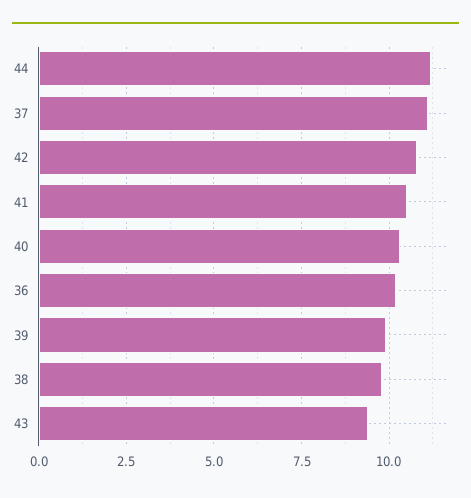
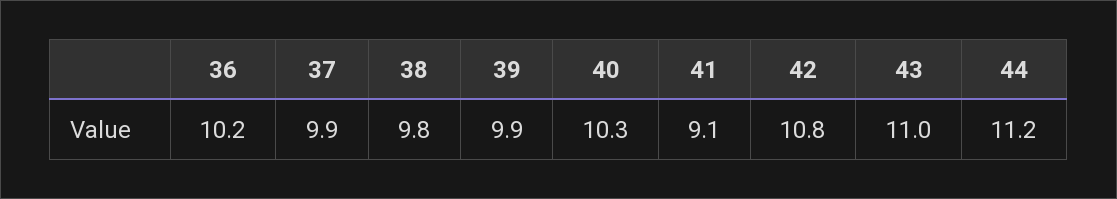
  {
    "44": 11.2,
-   "37": 11,
+   "37": 9.9,
    "42": 10.8,
-   "41": 10.5,
+   "41": 9.1,
    "40": 10.3,
    "36": 10.2,
    "39": 9.9,
    "38": 9.8,
-   "43": 9.5
+   "43": 11
  }

